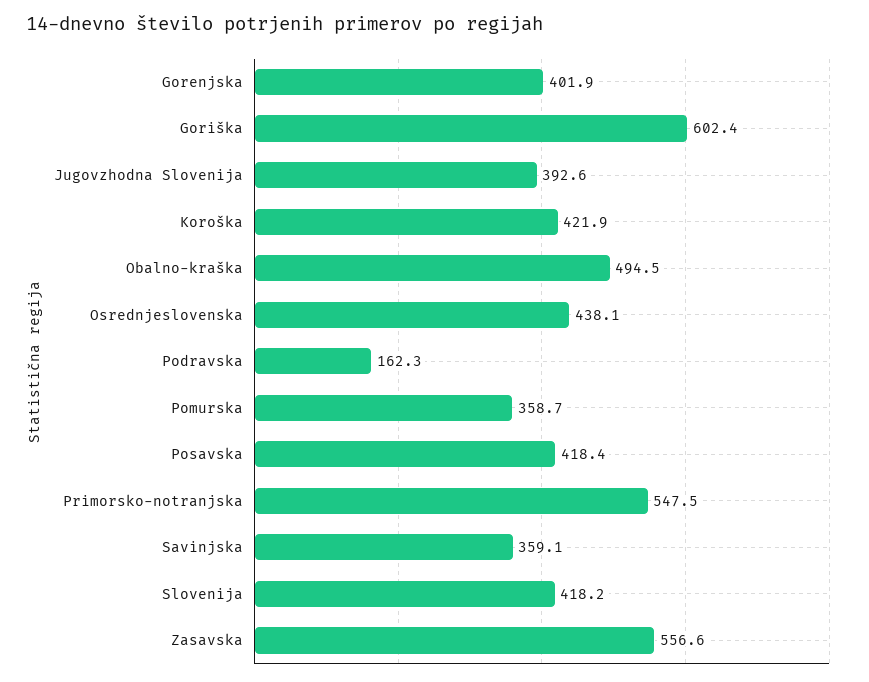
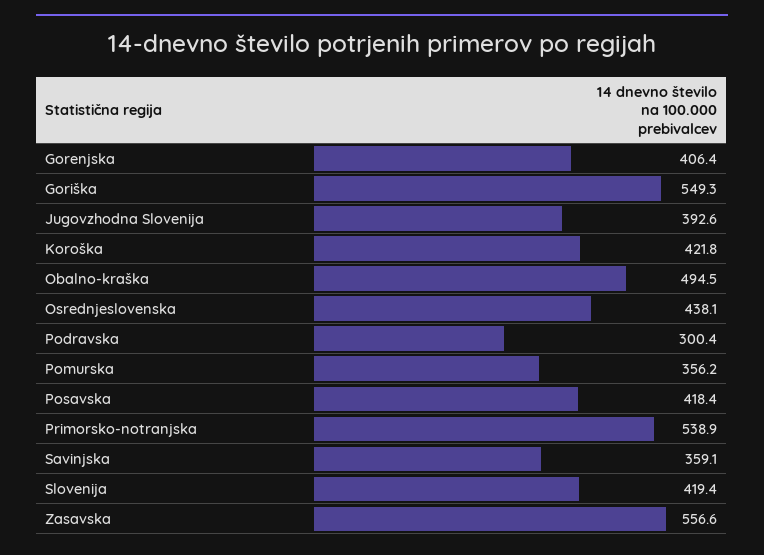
  {
-   "Gorenjska": 401.9,
+   "Gorenjska": 406.4,
-   "Goriška": 602.4,
+   "Goriška": 549.3,
    "Jugovzhodna Slovenija": 392.6,
-   "Koroška": 421.9,
+   "Koroška": 421.8,
    "Obalno-kraška": 494.5,
    "Osrednjeslovenska": 438.1,
-   "Podravska": 162.3,
+   "Podravska": 300.4,
-   "Pomurska": 358.7,
+   "Pomurska": 356.2,
    "Posavska": 418.4,
-   "Primorsko-notranjska": 547.5,
+   "Primorsko-notranjska": 538.9,
    "Savinjska": 359.1,
-   "Slovenija": 418.2,
+   "Slovenija": 419.4,
    "Zasavska": 556.6
  }

